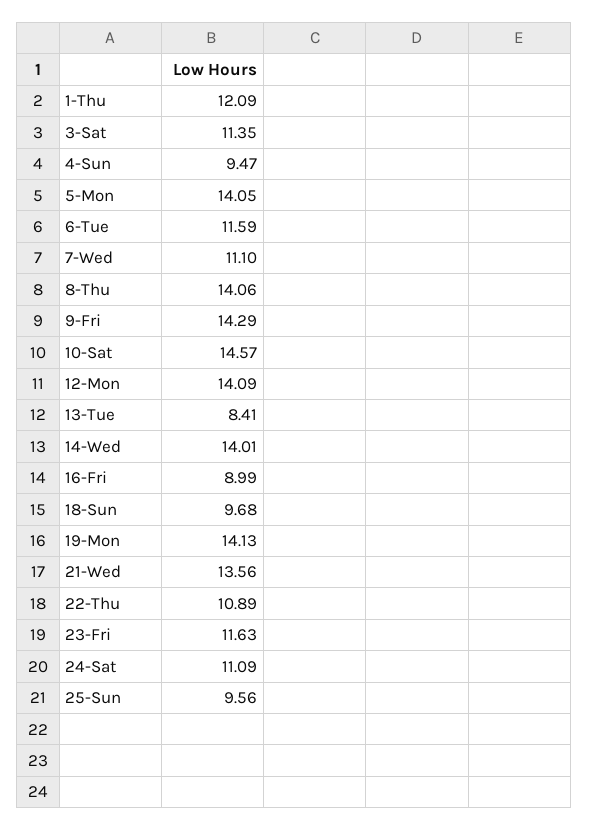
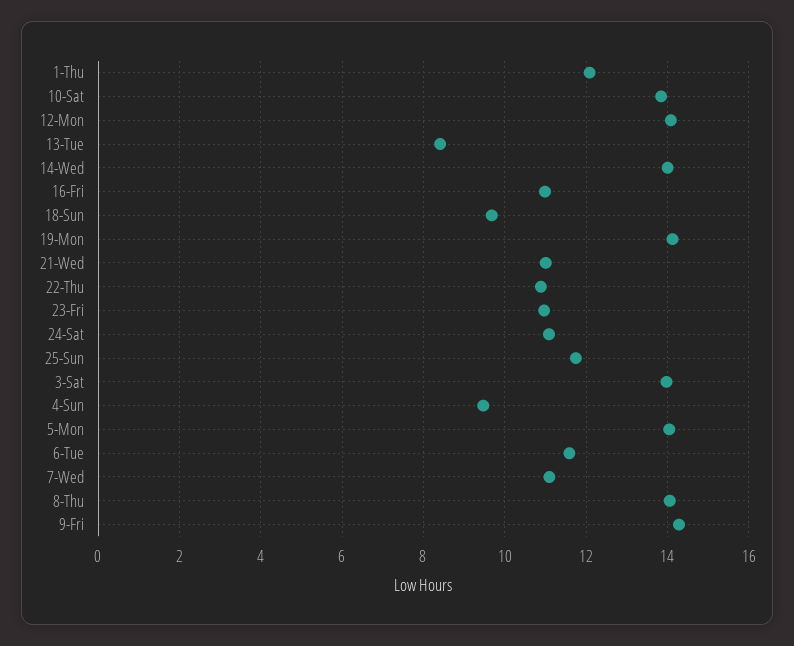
  {
    "1-Thu": 12.09,
-   "3-Sat": 11.35,
+   "3-Sat": 14,
    "4-Sun": 9.47,
    "5-Mon": 14.05,
    "6-Tue": 11.59,
    "7-Wed": 11.1,
    "8-Thu": 14.06,
    "9-Fri": 14.29,
-   "10-Sat": 14.57,
+   "10-Sat": 13.8,
    "12-Mon": 14.09,
    "13-Tue": 8.41,
    "14-Wed": 14.01,
-   "16-Fri": 8.99,
+   "16-Fri": 11,
    "18-Sun": 9.68,
    "19-Mon": 14.13,
-   "21-Wed": 13.56,
+   "21-Wed": 11,
    "22-Thu": 10.89,
-   "23-Fri": 11.63,
+   "23-Fri": 11,
    "24-Sat": 11.09,
-   "25-Sun": 9.56
+   "25-Sun": 11.8
  }

